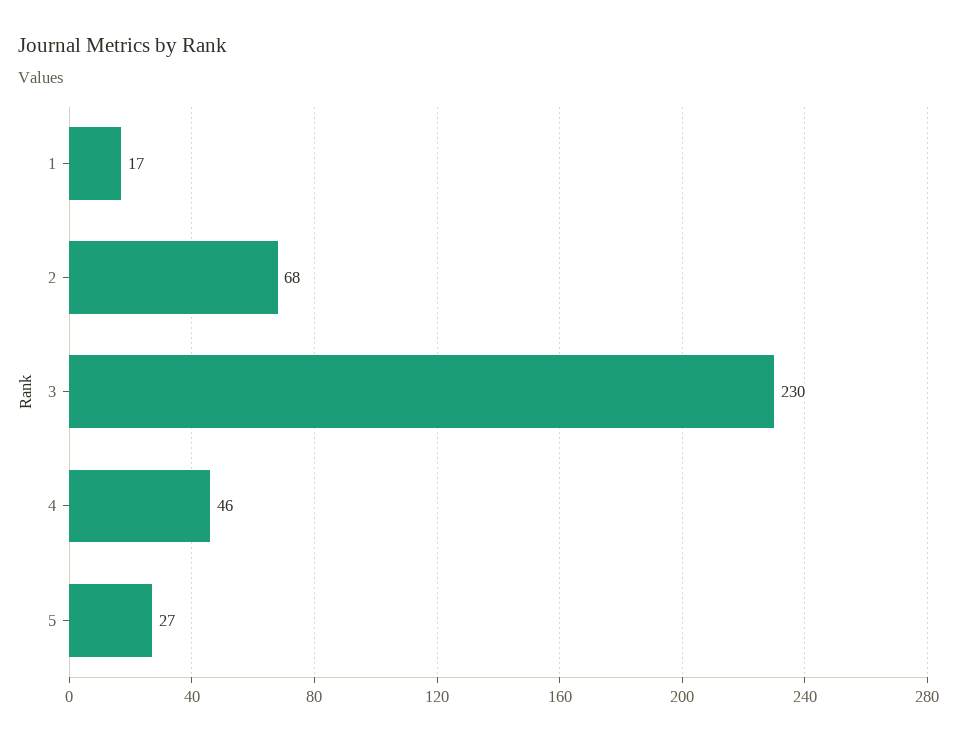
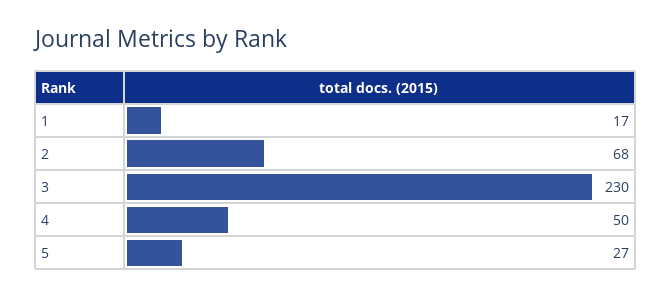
  {
    "1": 17,
    "2": 68,
    "3": 230,
-   "4": 46,
+   "4": 50,
    "5": 27
  }

